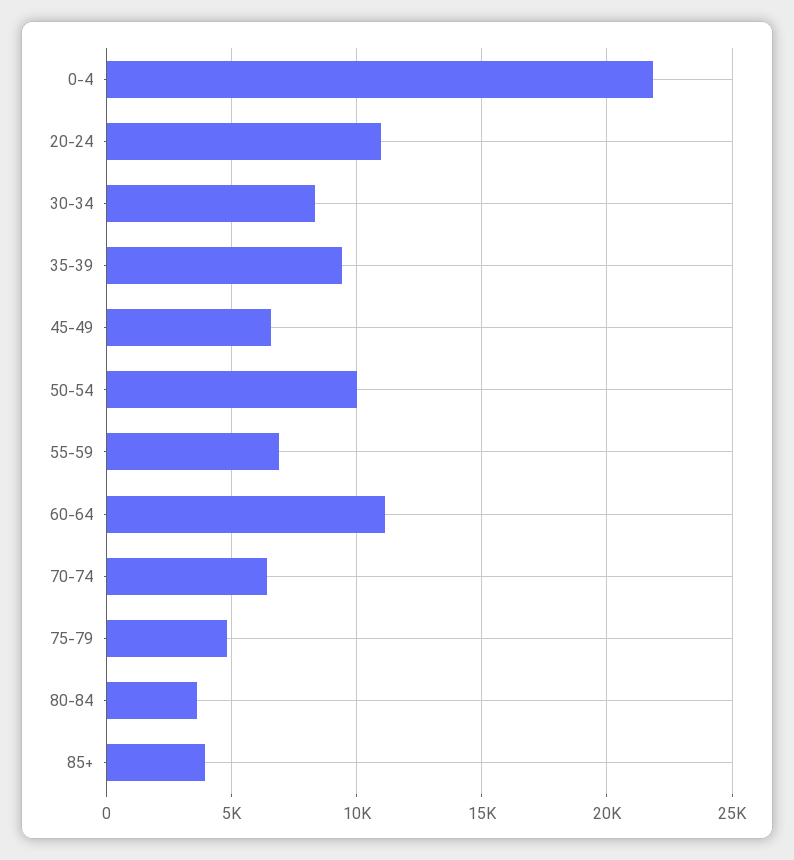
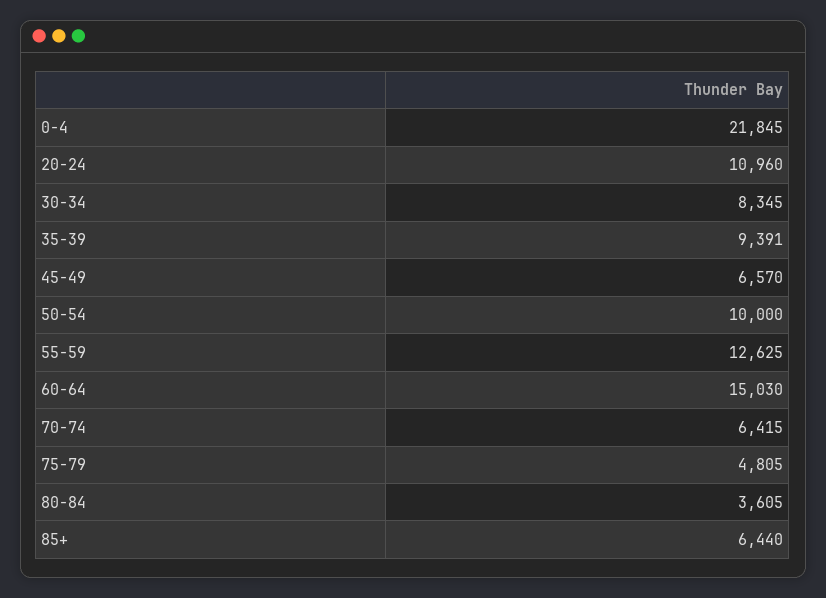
  {
    "0-4": 21845,
    "20-24": 10960,
    "30-34": 8345,
    "35-39": 9391,
    "45-49": 6570,
    "50-54": 10000,
-   "55-59": 7000,
+   "55-59": 12625,
-   "60-64": 11000,
+   "60-64": 15030,
    "70-74": 6415,
    "75-79": 4805,
    "80-84": 3605,
-   "85+": 4000
+   "85+": 6440
  }

